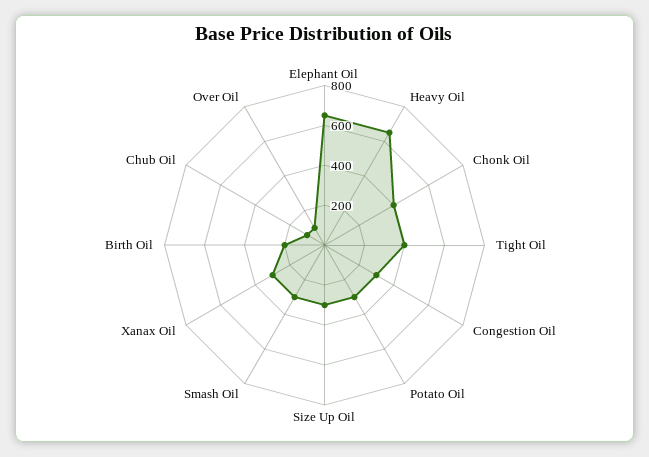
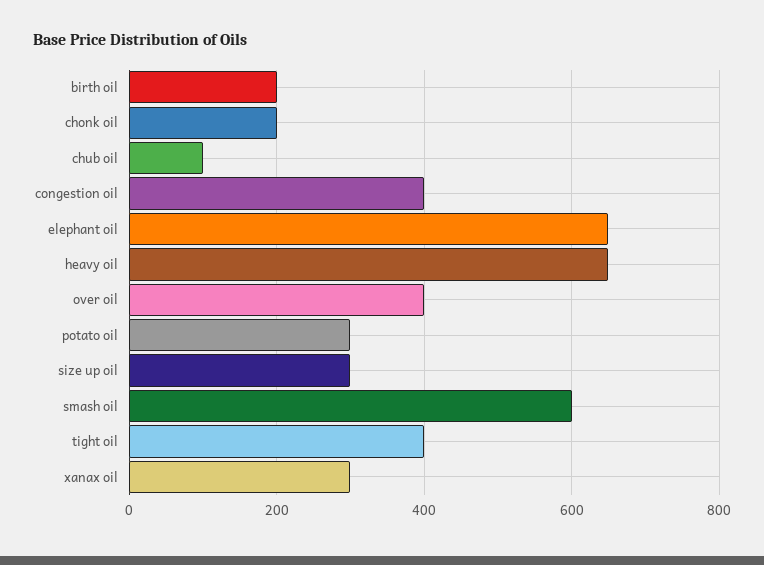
  {
    "Elephant Oil": 660,
    "Heavy Oil": 660,
-   "Chonk Oil": 400,
+   "Chonk Oil": 200,
    "Tight Oil": 400,
-   "Congestion Oil": 300,
+   "Congestion Oil": 400,
    "Potato Oil": 300,
    "Size Up Oil": 300,
-   "Smash Oil": 300,
+   "Smash Oil": 600,
    "Xanax Oil": 300,
    "Birth Oil": 200,
    "Chub Oil": 100,
-   "Over Oil": 100
+   "Over Oil": 400
  }

